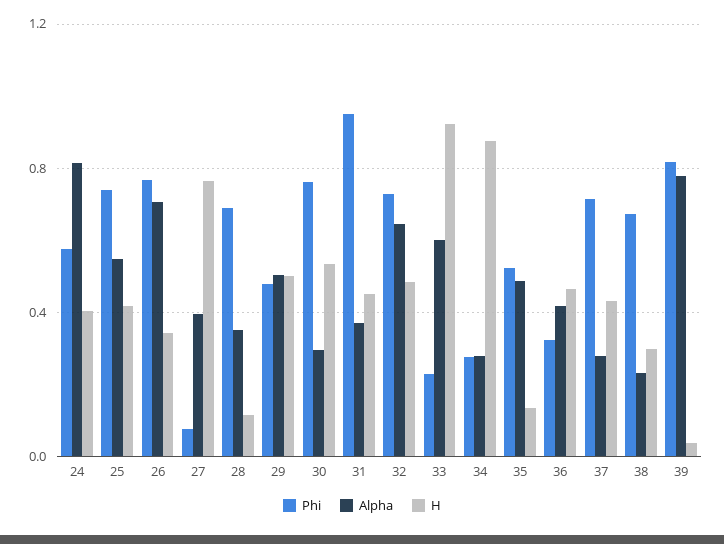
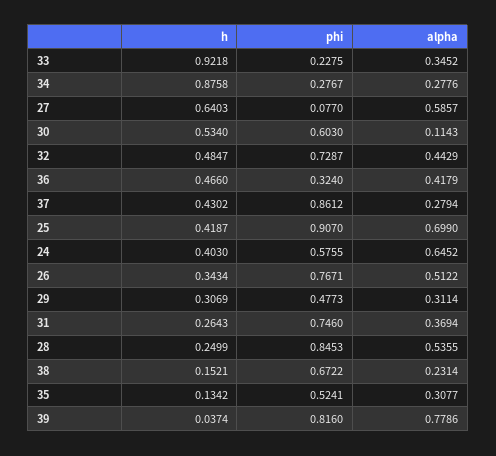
  {
    "Phi": {
      "24": 0.5755,
-     "25": 0.75,
+     "25": 0.907,
      "26": 0.7671,
      "27": 0.077,
-     "28": 0.7,
+     "28": 0.8453,
      "29": 0.4773,
-     "30": 0.75,
+     "30": 0.603,
-     "31": 0.95,
+     "31": 0.746,
      "32": 0.7287,
      "33": 0.2275,
      "34": 0.2767,
      "35": 0.5241,
      "36": 0.324,
-     "37": 0.7,
+     "37": 0.8612,
      "38": 0.6722,
      "39": 0.816
    },
    "Alpha": {
-     "24": 0.8,
+     "24": 0.6452,
-     "25": 0.55,
+     "25": 0.699,
-     "26": 0.7,
+     "26": 0.5122,
-     "27": 0.4,
+     "27": 0.5857,
-     "28": 0.35,
+     "28": 0.5355,
-     "29": 0.5,
+     "29": 0.3114,
-     "30": 0.3,
+     "30": 0.1143,
      "31": 0.3694,
-     "32": 0.65,
+     "32": 0.4429,
-     "33": 0.6,
+     "33": 0.3452,
      "34": 0.2776,
-     "35": 0.5,
+     "35": 0.3077,
      "36": 0.4179,
      "37": 0.2794,
      "38": 0.2314,
      "39": 0.7786
    },
    "H": {
      "24": 0.403,
      "25": 0.4187,
      "26": 0.3434,
-     "27": 0.75,
+     "27": 0.6403,
-     "28": 0.1,
+     "28": 0.2499,
-     "29": 0.5,
+     "29": 0.3069,
      "30": 0.534,
-     "31": 0.45,
+     "31": 0.2643,
      "32": 0.4847,
      "33": 0.9218,
      "34": 0.8758,
      "35": 0.1342,
      "36": 0.466,
      "37": 0.4302,
-     "38": 0.3,
+     "38": 0.1521,
      "39": 0.0374
    }
  }

